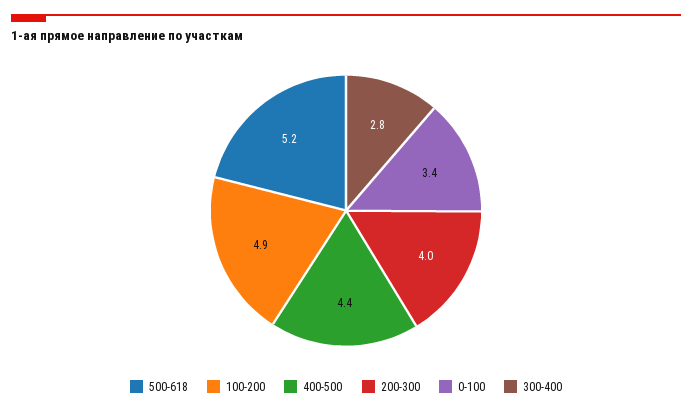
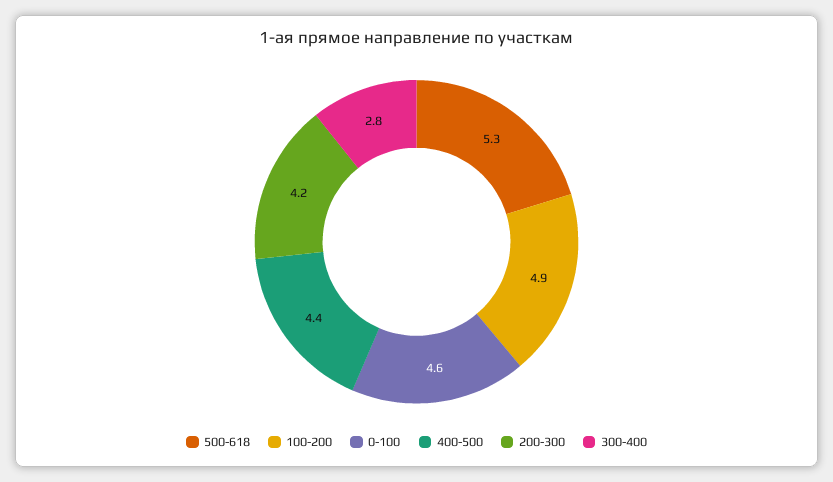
  {
-   "500-618": 5.2,
+   "500-618": 5.3,
    "100-200": 4.9,
    "400-500": 4.4,
-   "200-300": 4,
+   "200-300": 4.2,
-   "0-100": 3.4,
+   "0-100": 4.6,
    "300-400": 2.8
  }

